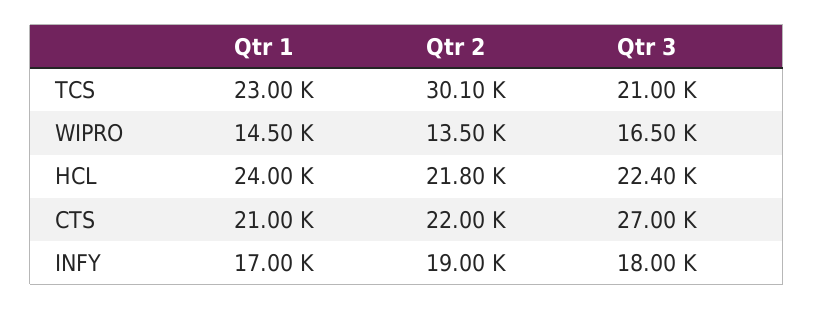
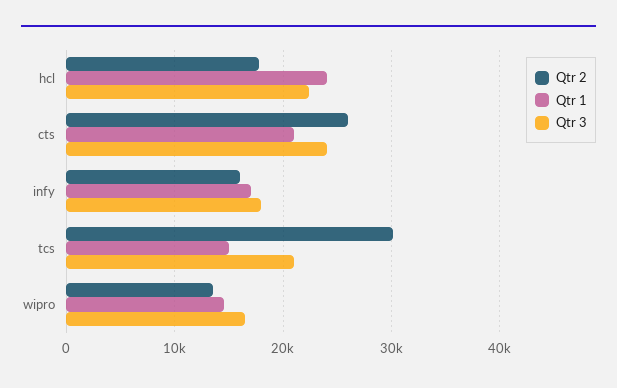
  {
    "Qtr 1": {
-     "TCS": 23000,
+     "TCS": 15000,
      "WIPRO": 14500,
      "HCL": 24000,
      "CTS": 21000,
      "INFY": 17000
    },
    "Qtr 2": {
      "TCS": 30100,
      "WIPRO": 13500,
-     "HCL": 21800,
+     "HCL": 18000,
-     "CTS": 22000,
+     "CTS": 26000,
-     "INFY": 19000
+     "INFY": 16000
    },
    "Qtr 3": {
      "TCS": 21000,
      "WIPRO": 16500,
      "HCL": 22400,
-     "CTS": 27000,
+     "CTS": 24000,
      "INFY": 18000
    }
  }

